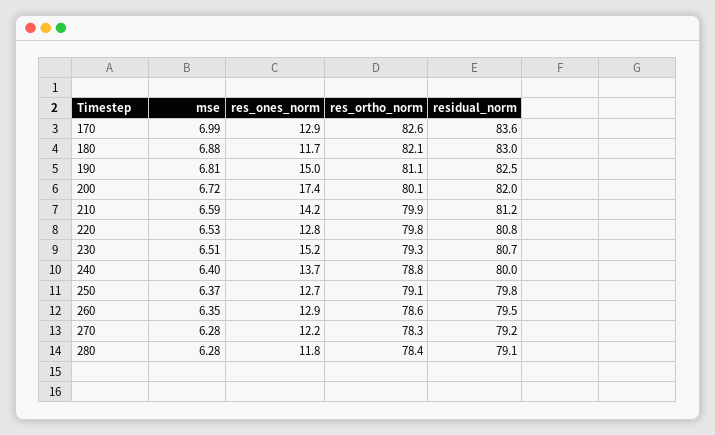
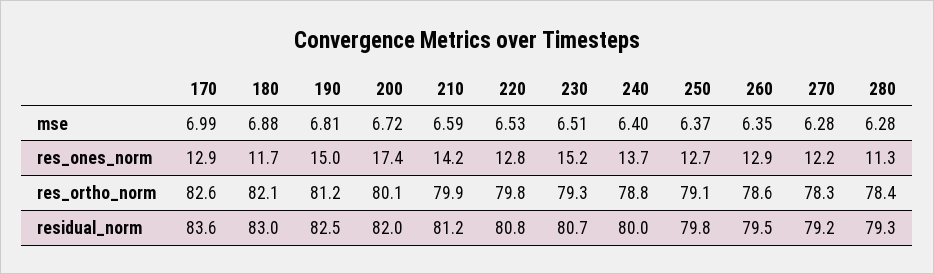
  {
    "mse": {
      "170": 6.99,
      "180": 6.88,
      "190": 6.81,
      "200": 6.72,
      "210": 6.59,
      "220": 6.53,
      "230": 6.51,
      "240": 6.4,
      "250": 6.37,
      "260": 6.35,
      "270": 6.28,
      "280": 6.28
    },
    "res_ones_norm": {
      "170": 12.9,
      "180": 11.7,
      "190": 15,
      "200": 17.4,
      "210": 14.2,
      "220": 12.8,
      "230": 15.2,
      "240": 13.7,
      "250": 12.7,
      "260": 12.9,
      "270": 12.2,
-     "280": 11.8
+     "280": 11.3
    },
    "res_ortho_norm": {
      "170": 82.6,
      "180": 82.1,
-     "190": 81.1,
+     "190": 81.2,
      "200": 80.1,
      "210": 79.9,
      "220": 79.8,
      "230": 79.3,
      "240": 78.8,
      "250": 79.1,
      "260": 78.6,
      "270": 78.3,
      "280": 78.4
    },
    "residual_norm": {
      "170": 83.6,
      "180": 83,
      "190": 82.5,
      "200": 82,
      "210": 81.2,
      "220": 80.8,
      "230": 80.7,
      "240": 80,
      "250": 79.8,
      "260": 79.5,
      "270": 79.2,
-     "280": 79.1
+     "280": 79.3
    }
  }

